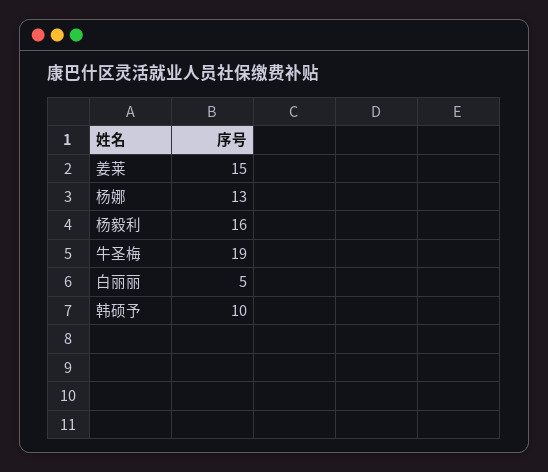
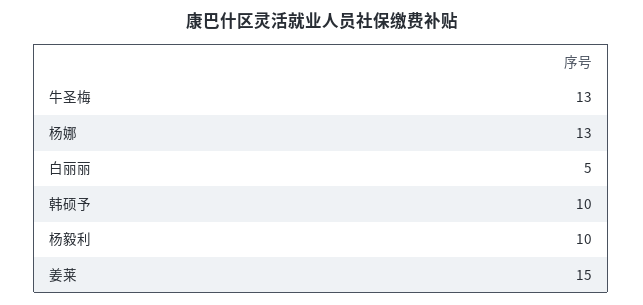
  {
    "姜莱": 15,
    "杨娜": 13,
-   "杨毅利": 16,
+   "杨毅利": 10,
-   "牛圣梅": 19,
+   "牛圣梅": 13,
    "白丽丽": 5,
    "韩硕予": 10
  }

